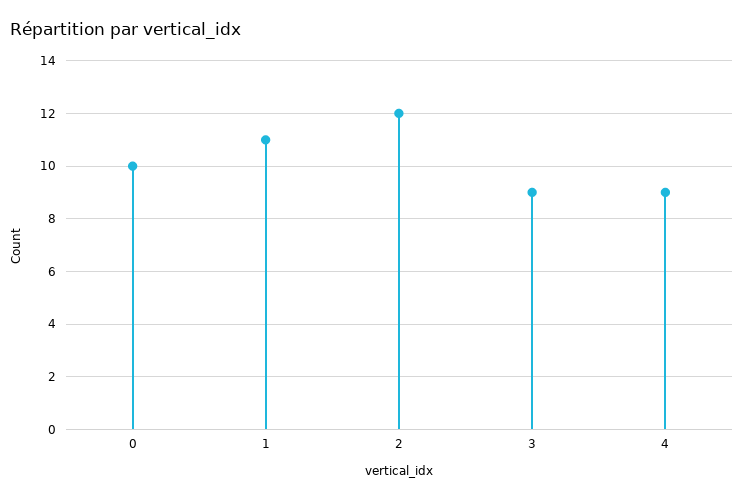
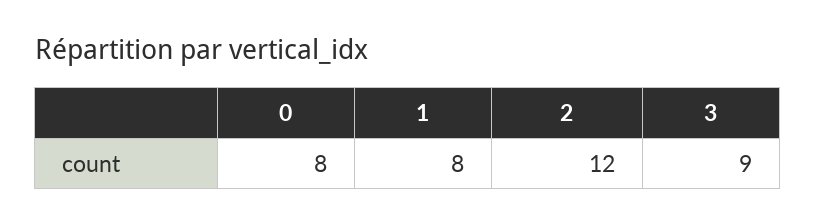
  {
-   "0": 10,
+   "0": 8,
-   "1": 11,
+   "1": 8,
    "2": 12,
-   "3": 9,
+   "3": 9
-   "4": 9
  }

